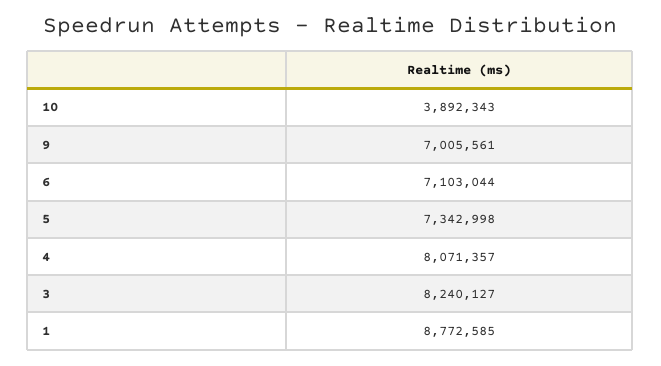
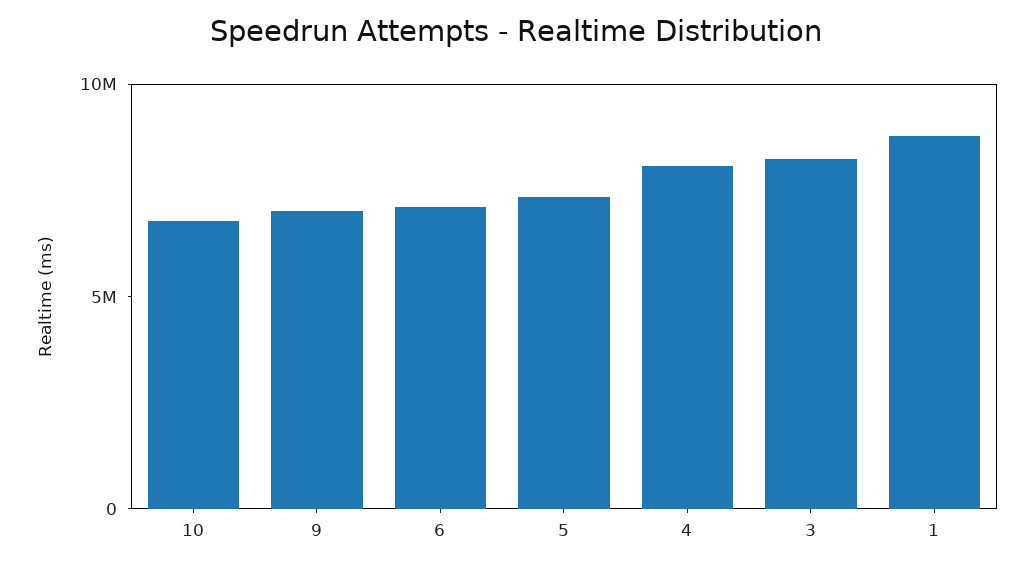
  {
-   "10": 3892343,
+   "10": 7000000,
    "9": 7005561,
    "6": 7103044,
    "5": 7342998,
    "4": 8071357,
    "3": 8240127,
    "1": 8772585
  }

